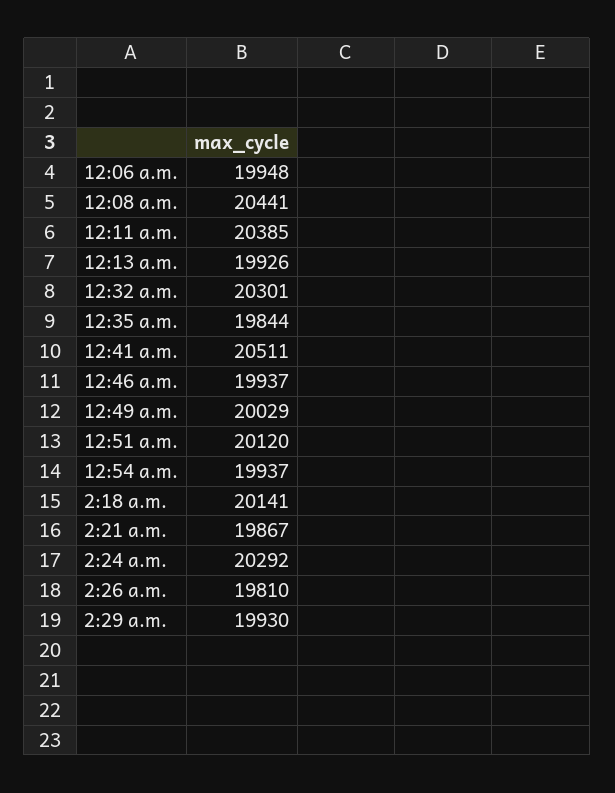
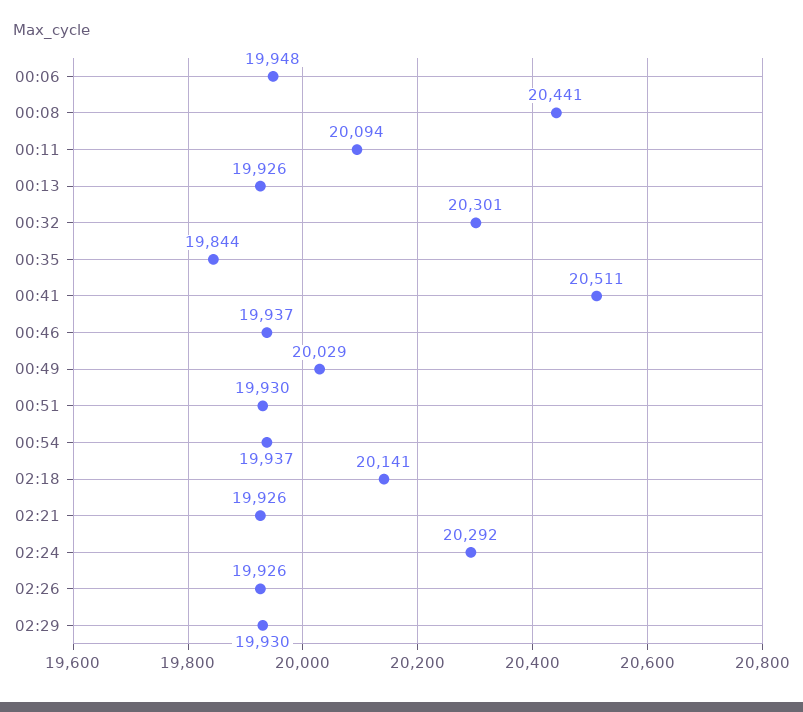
  {
    "12:06 a.m.": 19948,
    "12:08 a.m.": 20441,
-   "12:11 a.m.": 20385,
+   "12:11 a.m.": 20094,
    "12:13 a.m.": 19926,
    "12:32 a.m.": 20301,
    "12:35 a.m.": 19844,
    "12:41 a.m.": 20511,
    "12:46 a.m.": 19937,
    "12:49 a.m.": 20029,
-   "12:51 a.m.": 20120,
+   "12:51 a.m.": 19930,
    "12:54 a.m.": 19937,
    "2:18 a.m.": 20141,
-   "2:21 a.m.": 19867,
+   "2:21 a.m.": 19926,
    "2:24 a.m.": 20292,
-   "2:26 a.m.": 19810,
+   "2:26 a.m.": 19926,
    "2:29 a.m.": 19930
  }

